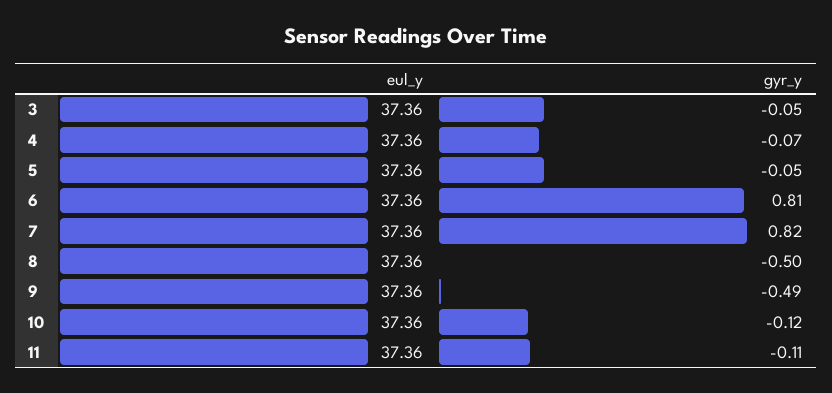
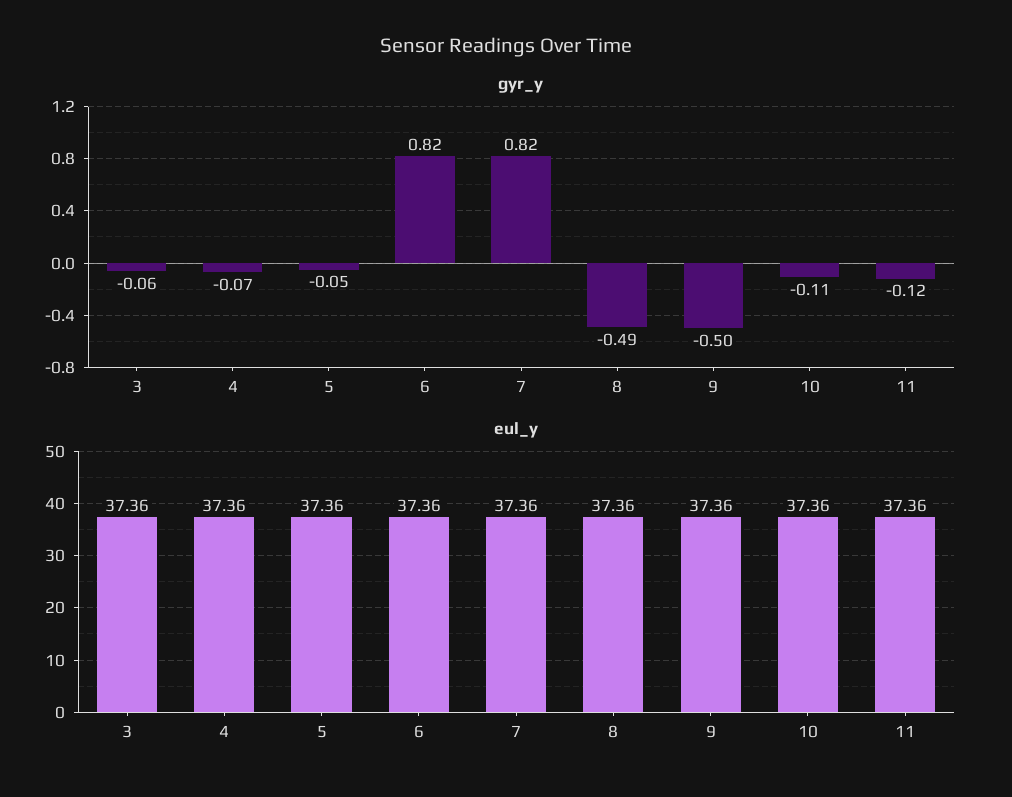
  {
    "eul_y": {
      "3": 37.36,
      "4": 37.36,
      "5": 37.36,
      "6": 37.36,
      "7": 37.36,
      "8": 37.36,
      "9": 37.36,
      "10": 37.36,
      "11": 37.36
    },
    "gyr_y": {
-     "3": -0.05,
+     "3": -0.06,
      "4": -0.07,
      "5": -0.05,
-     "6": 0.81,
+     "6": 0.82,
      "7": 0.82,
-     "8": -0.5,
+     "8": -0.49,
-     "9": -0.49,
+     "9": -0.5,
-     "10": -0.12,
+     "10": -0.11,
-     "11": -0.11
+     "11": -0.12
    }
  }

